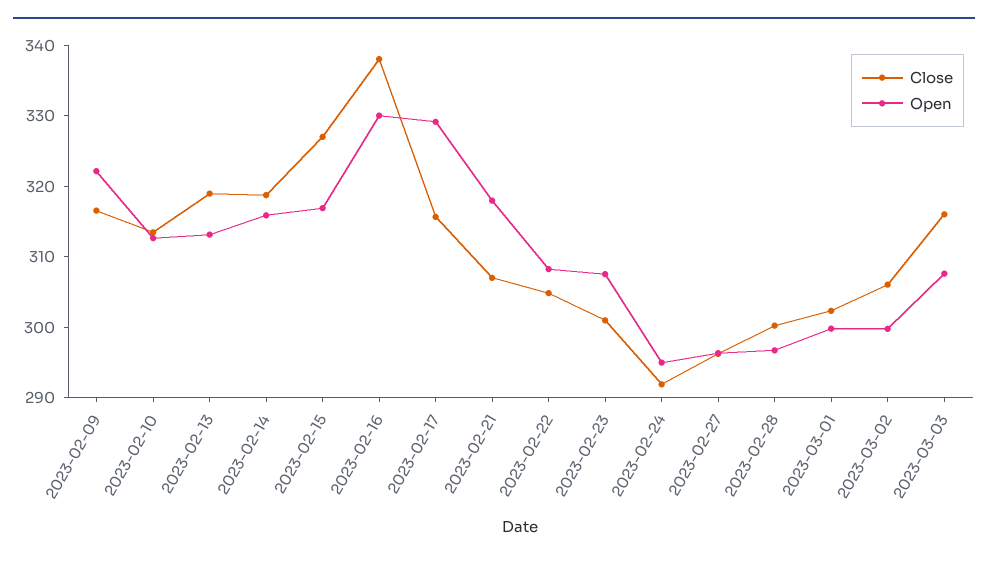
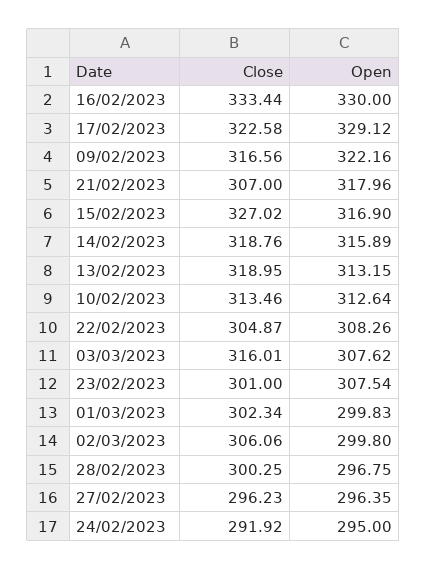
  {
    "Close": {
      "2023-02-09": 316.56,
      "2023-02-10": 313.46,
      "2023-02-13": 318.95,
      "2023-02-14": 318.76,
      "2023-02-15": 327.02,
-     "2023-02-16": 338,
+     "2023-02-16": 333.44,
-     "2023-02-17": 316,
+     "2023-02-17": 322.58,
      "2023-02-21": 307,
      "2023-02-22": 304.87,
      "2023-02-23": 301,
      "2023-02-24": 291.92,
      "2023-02-27": 296.23,
      "2023-02-28": 300.25,
      "2023-03-01": 302.34,
      "2023-03-02": 306.06,
      "2023-03-03": 316.01
    },
    "Open": {
      "2023-02-09": 322.16,
      "2023-02-10": 312.64,
      "2023-02-13": 313.15,
      "2023-02-14": 315.89,
      "2023-02-15": 316.9,
      "2023-02-16": 330,
      "2023-02-17": 329.12,
      "2023-02-21": 317.96,
      "2023-02-22": 308.26,
      "2023-02-23": 307.54,
      "2023-02-24": 295,
      "2023-02-27": 296.35,
      "2023-02-28": 296.75,
      "2023-03-01": 299.83,
      "2023-03-02": 299.8,
      "2023-03-03": 307.62
    }
  }

